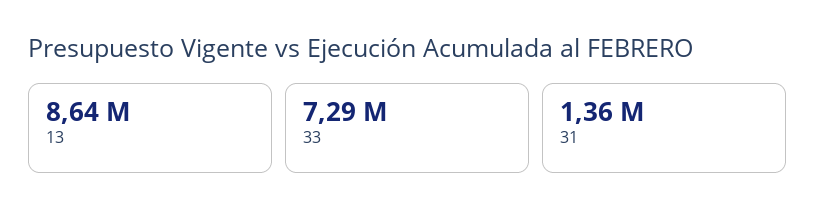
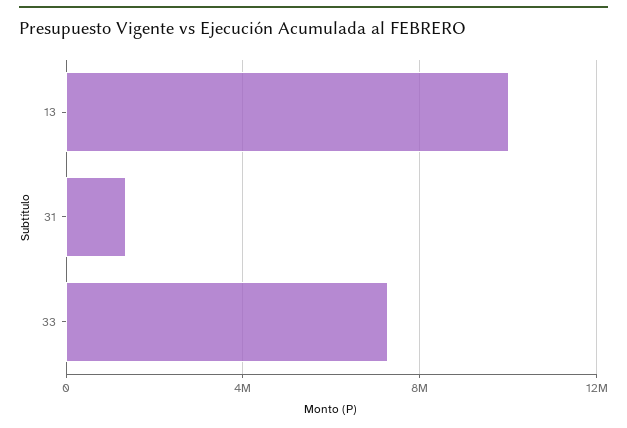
  {
-   "13": 8640000,
+   "13": 10000000,
    "33": 7290000,
    "31": 1360000
  }

